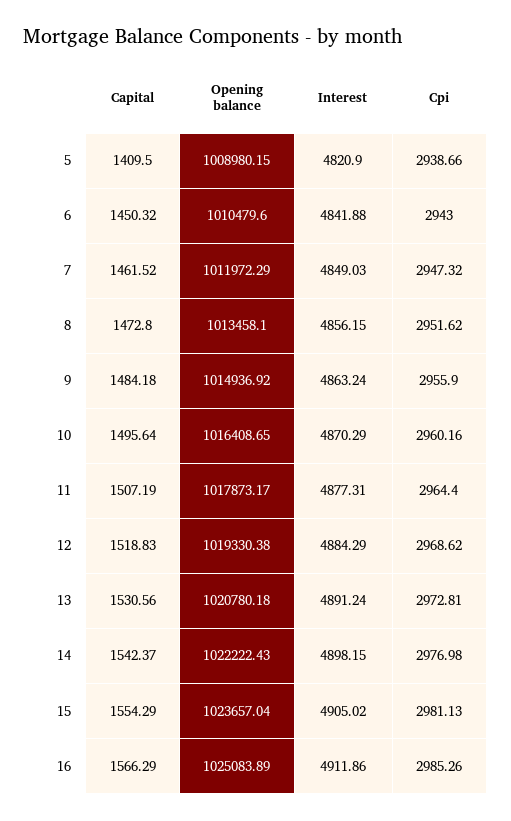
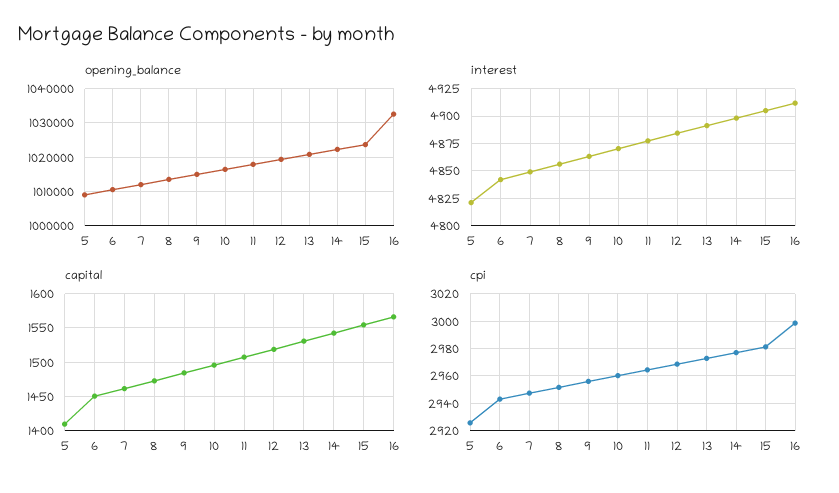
  {
    "Capital": {
      "5": 1409.5,
      "6": 1450.32,
      "7": 1461.52,
      "8": 1472.8,
      "9": 1484.18,
      "10": 1495.64,
      "11": 1507.19,
      "12": 1518.83,
      "13": 1530.56,
      "14": 1542.37,
      "15": 1554.29,
      "16": 1566.29
    },
    "Opening balance": {
      "5": 1008980.15,
      "6": 1010479.6,
      "7": 1011972.29,
      "8": 1013458.1,
      "9": 1014936.92,
      "10": 1016408.65,
      "11": 1017873.17,
      "12": 1019330.38,
      "13": 1020780.18,
      "14": 1022222.43,
      "15": 1023657.04,
-     "16": 1025083.89
+     "16": 1032000
    },
    "Interest": {
      "5": 4820.9,
      "6": 4841.88,
      "7": 4849.03,
      "8": 4856.15,
      "9": 4863.24,
      "10": 4870.29,
      "11": 4877.31,
      "12": 4884.29,
      "13": 4891.24,
      "14": 4898.15,
      "15": 4905.02,
      "16": 4911.86
    },
    "Cpi": {
-     "5": 2938.66,
+     "5": 2925,
      "6": 2943,
      "7": 2947.32,
      "8": 2951.62,
      "9": 2955.9,
      "10": 2960.16,
      "11": 2964.4,
      "12": 2968.62,
      "13": 2972.81,
      "14": 2976.98,
      "15": 2981.13,
-     "16": 2985.26
+     "16": 3000
    }
  }

